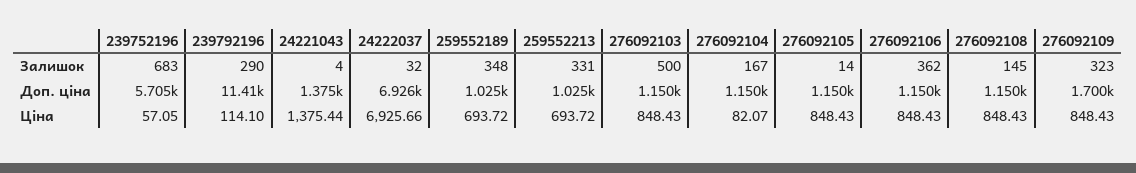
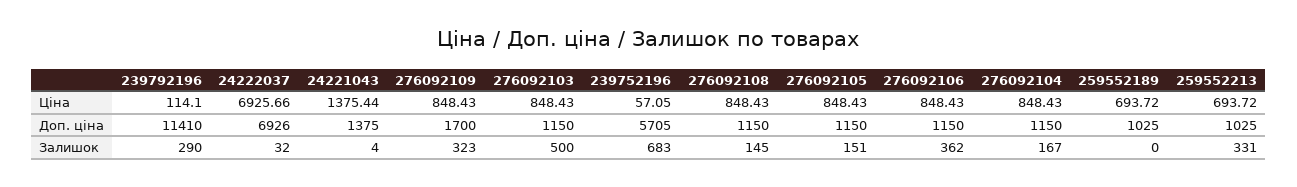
  {
    "239752196": {
      "Залишок": 683,
      "Доп. ціна": 5705,
      "Ціна": 57.05
    },
    "239792196": {
      "Залишок": 290,
      "Доп. ціна": 11410,
      "Ціна": 114.1
    },
    "24221043": {
      "Залишок": 4,
      "Доп. ціна": 1375,
      "Ціна": 1375.44
    },
    "24222037": {
      "Залишок": 32,
      "Доп. ціна": 6926,
      "Ціна": 6925.66
    },
    "259552189": {
-     "Залишок": 348,
+     "Залишок": 0,
      "Доп. ціна": 1025,
      "Ціна": 693.72
    },
    "259552213": {
      "Залишок": 331,
      "Доп. ціна": 1025,
      "Ціна": 693.72
    },
    "276092103": {
      "Залишок": 500,
      "Доп. ціна": 1150,
      "Ціна": 848.43
    },
    "276092104": {
      "Залишок": 167,
      "Доп. ціна": 1150,
-     "Ціна": 82.07
+     "Ціна": 848.43
    },
    "276092105": {
-     "Залишок": 14,
+     "Залишок": 151,
      "Доп. ціна": 1150,
      "Ціна": 848.43
    },
    "276092106": {
      "Залишок": 362,
      "Доп. ціна": 1150,
      "Ціна": 848.43
    },
    "276092108": {
      "Залишок": 145,
      "Доп. ціна": 1150,
      "Ціна": 848.43
    },
    "276092109": {
      "Залишок": 323,
      "Доп. ціна": 1700,
      "Ціна": 848.43
    }
  }

